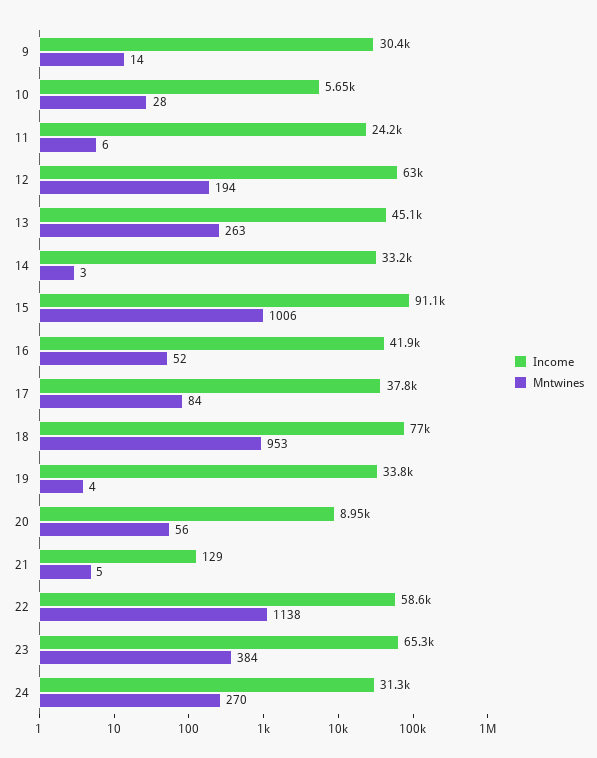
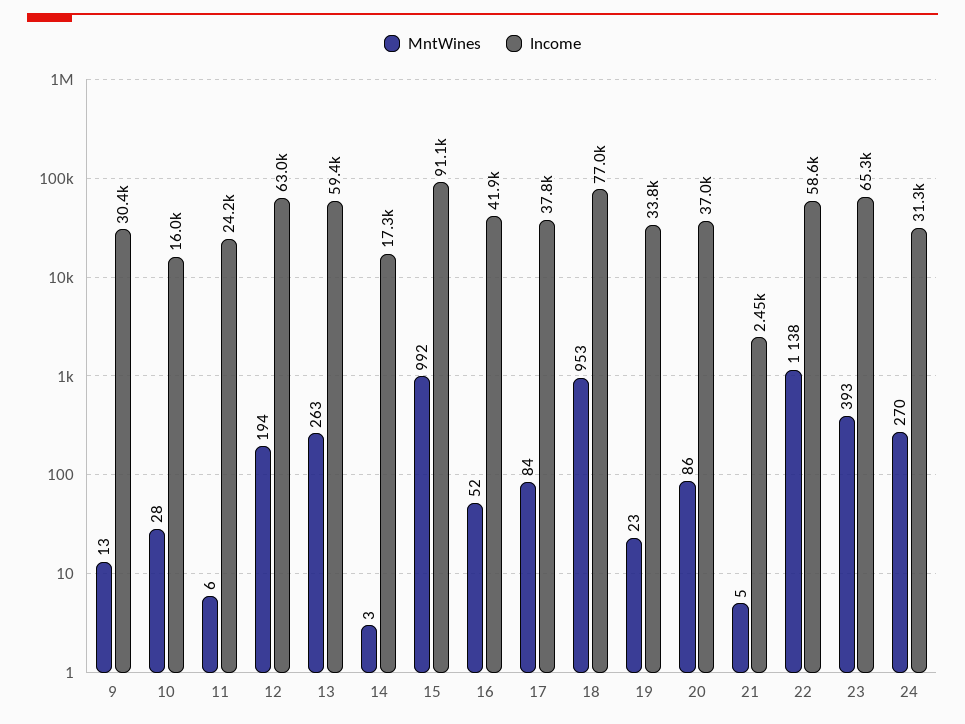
  {
    "Income": {
      "9": 30400,
-     "10": 5650,
+     "10": 16000,
      "11": 24200,
      "12": 63000,
-     "13": 45100,
+     "13": 59400,
-     "14": 33200,
+     "14": 17300,
      "15": 91100,
      "16": 41900,
      "17": 37800,
      "18": 77000,
      "19": 33800,
-     "20": 8950,
+     "20": 37000,
-     "21": 129,
+     "21": 2450,
      "22": 58600,
      "23": 65300,
      "24": 31300
    },
    "Mntwines": {
-     "9": 14,
+     "9": 13,
      "10": 28,
      "11": 6,
      "12": 194,
      "13": 263,
      "14": 3,
-     "15": 1006,
+     "15": 992,
      "16": 52,
      "17": 84,
      "18": 953,
-     "19": 4,
+     "19": 23,
-     "20": 56,
+     "20": 86,
      "21": 5,
      "22": 1138,
-     "23": 384,
+     "23": 393,
      "24": 270
    }
  }

